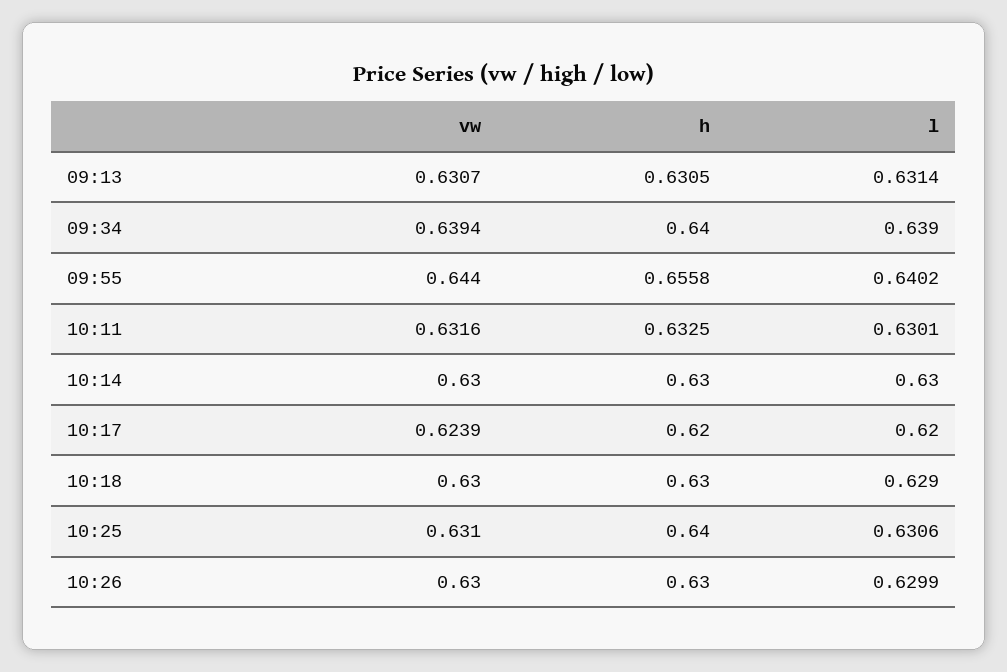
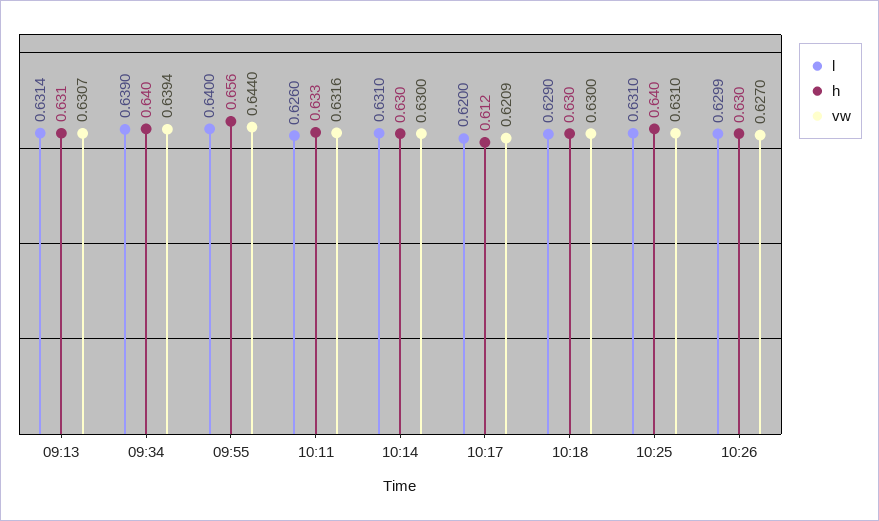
  {
    "vw": {
      "09:13": 0.6307,
      "09:34": 0.6394,
      "09:55": 0.644,
      "10:11": 0.6316,
      "10:14": 0.63,
-     "10:17": 0.6239,
+     "10:17": 0.6209,
      "10:18": 0.63,
      "10:25": 0.631,
-     "10:26": 0.63
+     "10:26": 0.627
    },
    "h": {
      "09:13": 0.6305,
      "09:34": 0.64,
      "09:55": 0.6558,
      "10:11": 0.6325,
      "10:14": 0.63,
-     "10:17": 0.62,
+     "10:17": 0.612,
      "10:18": 0.63,
      "10:25": 0.64,
      "10:26": 0.63
    },
    "l": {
      "09:13": 0.6314,
      "09:34": 0.639,
-     "09:55": 0.6402,
+     "09:55": 0.64,
-     "10:11": 0.6301,
+     "10:11": 0.626,
-     "10:14": 0.63,
+     "10:14": 0.631,
      "10:17": 0.62,
      "10:18": 0.629,
-     "10:25": 0.6306,
+     "10:25": 0.631,
      "10:26": 0.6299
    }
  }

